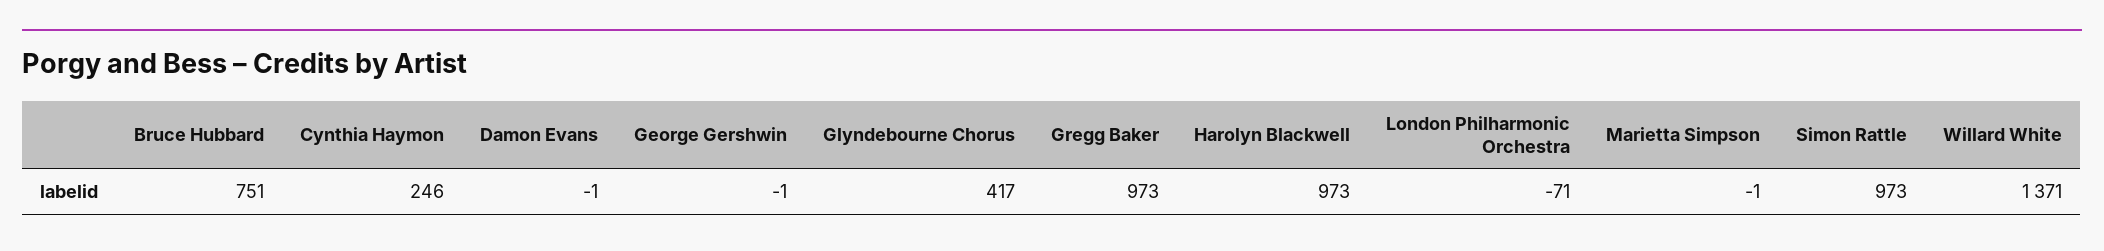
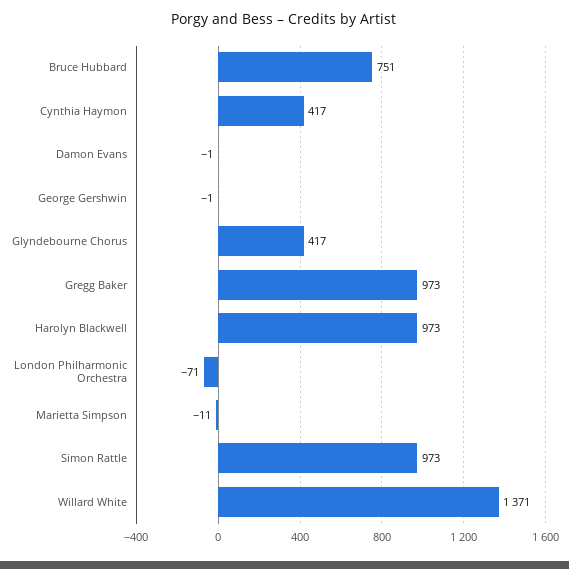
  {
    "Bruce Hubbard": 751,
-   "Cynthia Haymon": 246,
+   "Cynthia Haymon": 417,
    "Damon Evans": -1,
    "George Gershwin": -1,
    "Glyndebourne Chorus": 417,
    "Gregg Baker": 973,
    "Harolyn Blackwell": 973,
    "London Philharmonic Orchestra": -71,
-   "Marietta Simpson": -1,
+   "Marietta Simpson": -11,
    "Simon Rattle": 973,
    "Willard White": 1371
  }

